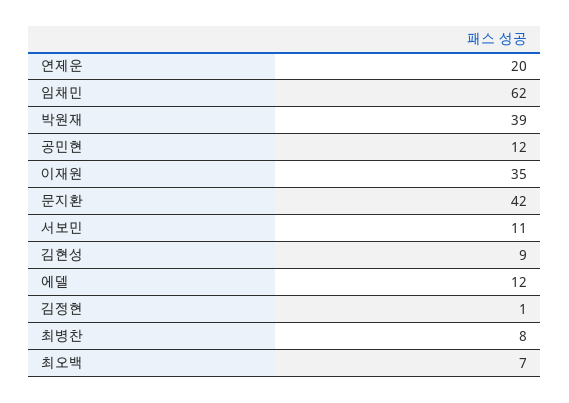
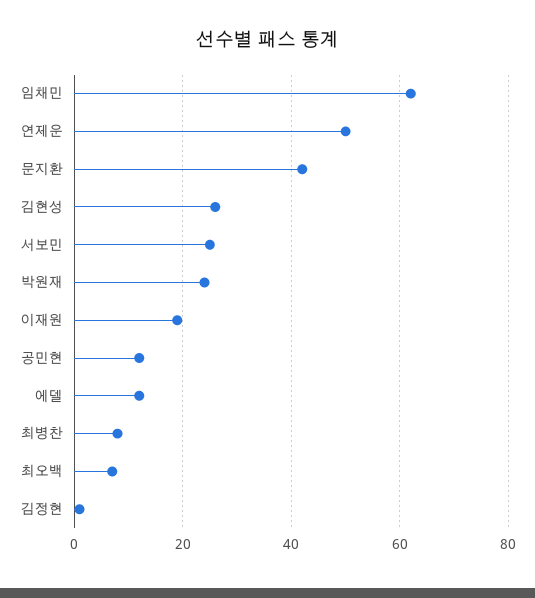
  {
-   "연제운": 20,
+   "연제운": 50,
    "임채민": 62,
-   "박원재": 39,
+   "박원재": 25,
    "공민현": 12,
-   "이재원": 35,
+   "이재원": 20,
    "문지환": 42,
-   "서보민": 11,
+   "서보민": 25,
-   "김현성": 9,
+   "김현성": 25,
    "에델": 12,
    "김정현": 1,
    "최병찬": 8,
    "최오백": 7
  }

